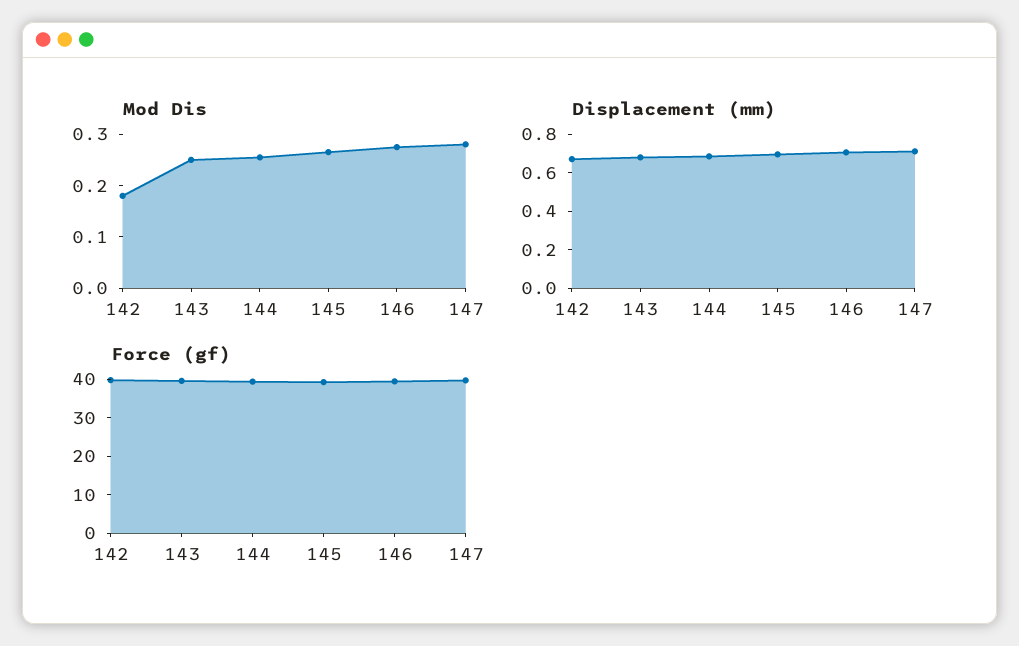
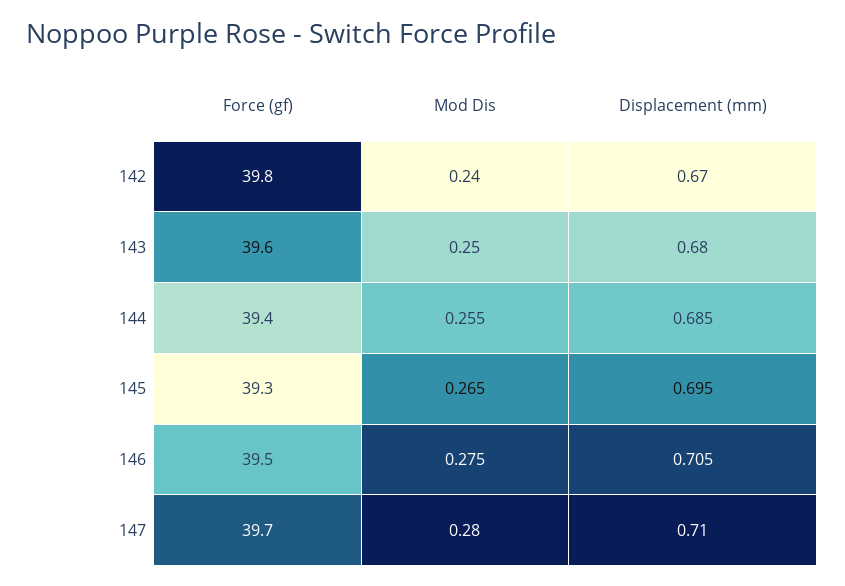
  {
    "Mod Dis": {
-     "142": 0.18,
+     "142": 0.24,
      "143": 0.25,
      "144": 0.255,
      "145": 0.265,
      "146": 0.275,
      "147": 0.28
    },
    "Displacement (mm)": {
      "142": 0.67,
      "143": 0.68,
      "144": 0.685,
      "145": 0.695,
      "146": 0.705,
      "147": 0.71
    },
    "Force (gf)": {
      "142": 39.8,
      "143": 39.6,
      "144": 39.4,
      "145": 39.3,
      "146": 39.5,
      "147": 39.7
    }
  }

